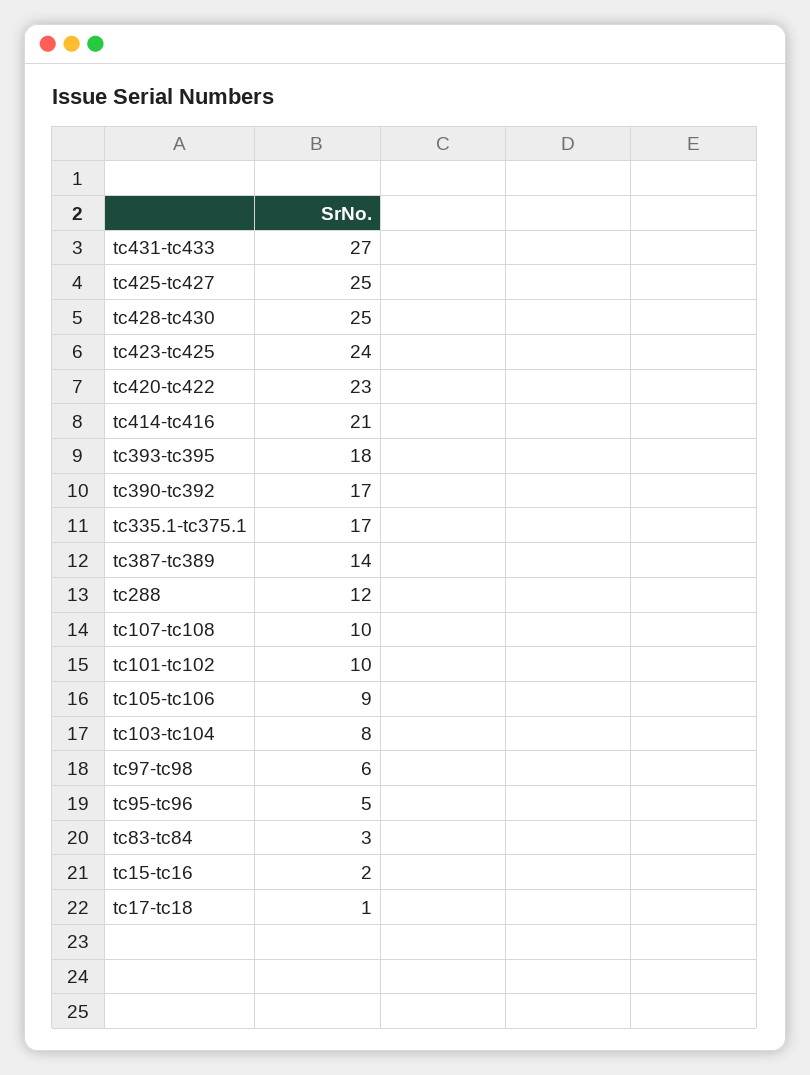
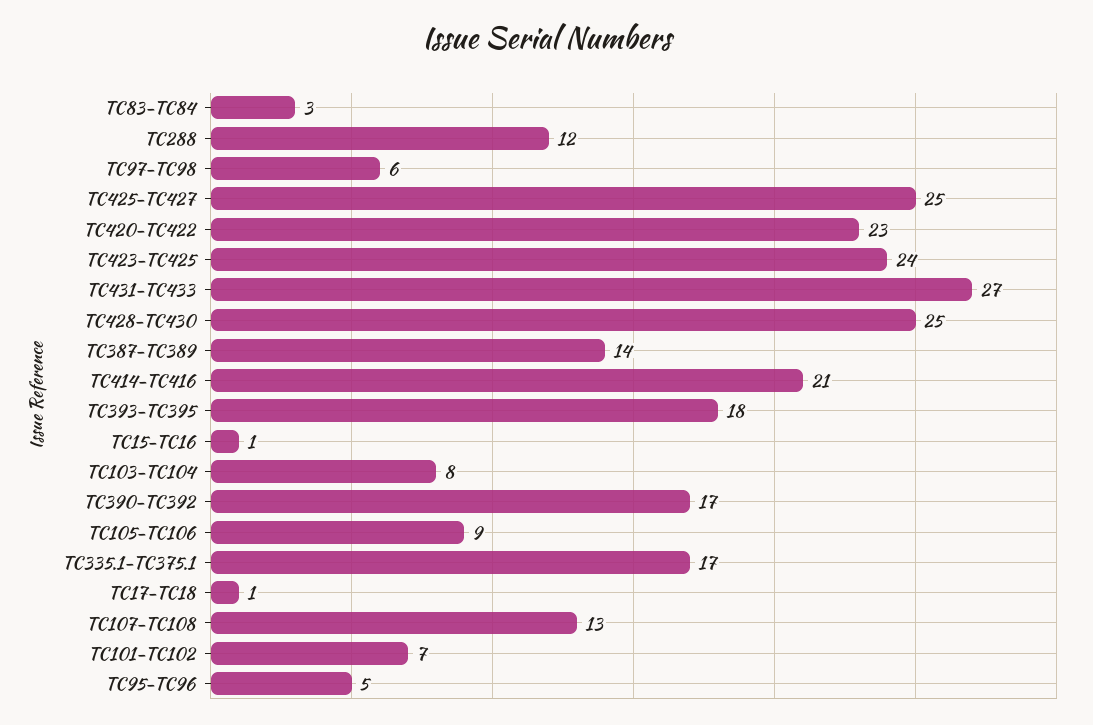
  {
    "tc431-tc433": 27,
    "tc425-tc427": 25,
    "tc428-tc430": 25,
    "tc423-tc425": 24,
    "tc420-tc422": 23,
    "tc414-tc416": 21,
    "tc393-tc395": 18,
    "tc390-tc392": 17,
    "tc335.1-tc375.1": 17,
    "tc387-tc389": 14,
    "tc288": 12,
-   "tc107-tc108": 10,
+   "tc107-tc108": 13,
-   "tc101-tc102": 10,
+   "tc101-tc102": 7,
    "tc105-tc106": 9,
    "tc103-tc104": 8,
    "tc97-tc98": 6,
    "tc95-tc96": 5,
    "tc83-tc84": 3,
-   "tc15-tc16": 2,
+   "tc15-tc16": 1,
    "tc17-tc18": 1
  }

